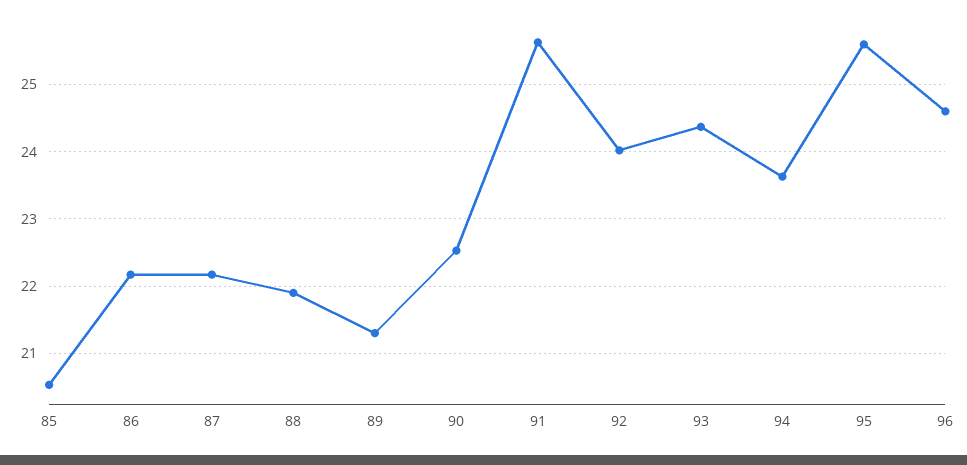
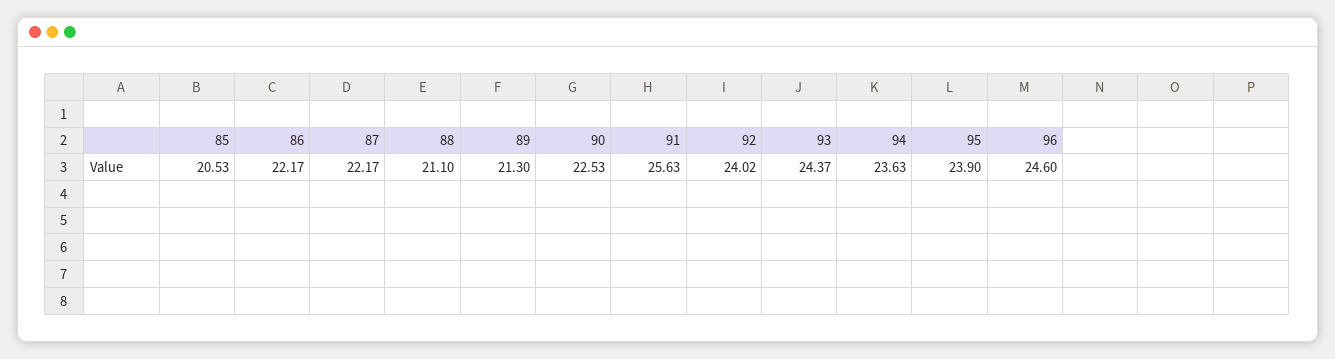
  {
    "85": 20.53,
    "86": 22.17,
    "87": 22.17,
-   "88": 21.9,
+   "88": 21.1,
    "89": 21.3,
    "90": 22.53,
    "91": 25.63,
    "92": 24.02,
    "93": 24.37,
    "94": 23.63,
-   "95": 25.6,
+   "95": 23.9,
    "96": 24.6
  }

